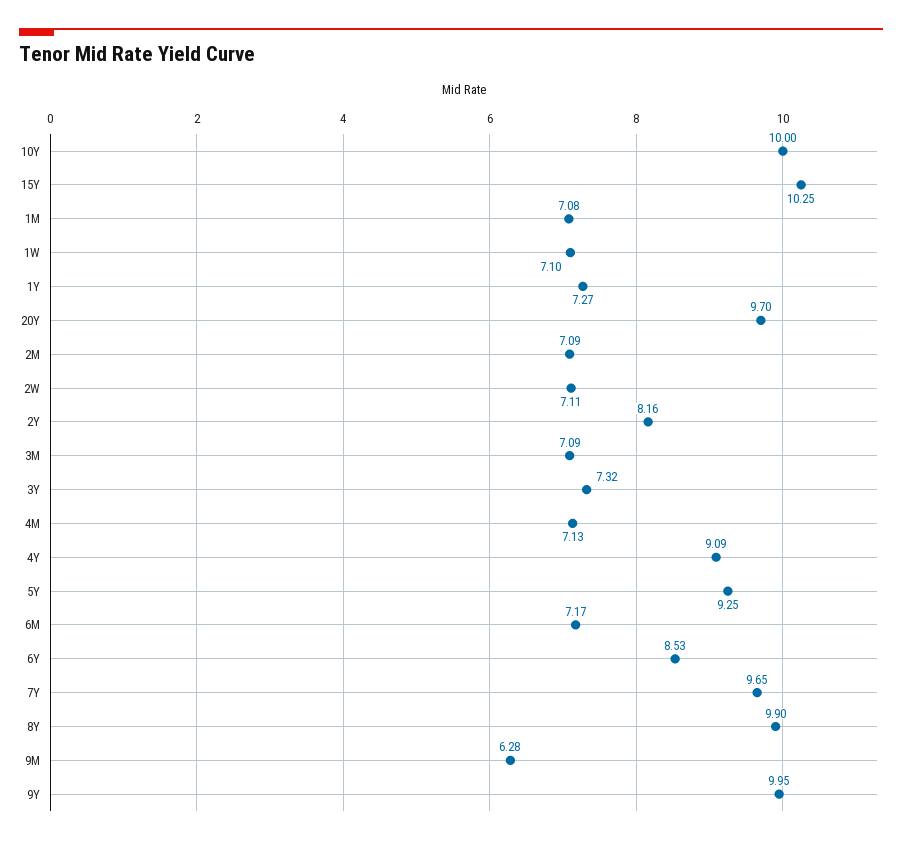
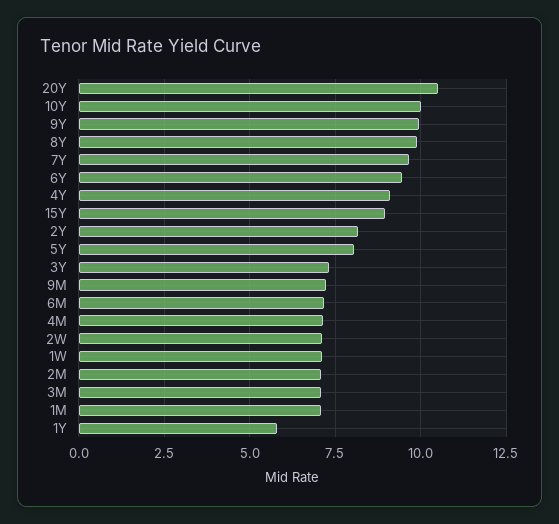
  {
    "10Y": 10,
-   "15Y": 10.25,
+   "15Y": 9,
    "1M": 7.08,
    "1W": 7.1,
-   "1Y": 7.27,
+   "1Y": 5.75,
-   "20Y": 9.7,
+   "20Y": 10.5,
    "2M": 7.09,
    "2W": 7.11,
    "2Y": 8.16,
    "3M": 7.09,
    "3Y": 7.32,
    "4M": 7.13,
    "4Y": 9.09,
-   "5Y": 9.25,
+   "5Y": 8,
    "6M": 7.17,
-   "6Y": 8.53,
+   "6Y": 9.5,
    "7Y": 9.65,
    "8Y": 9.9,
-   "9M": 6.28,
+   "9M": 7.25,
    "9Y": 9.95
  }

